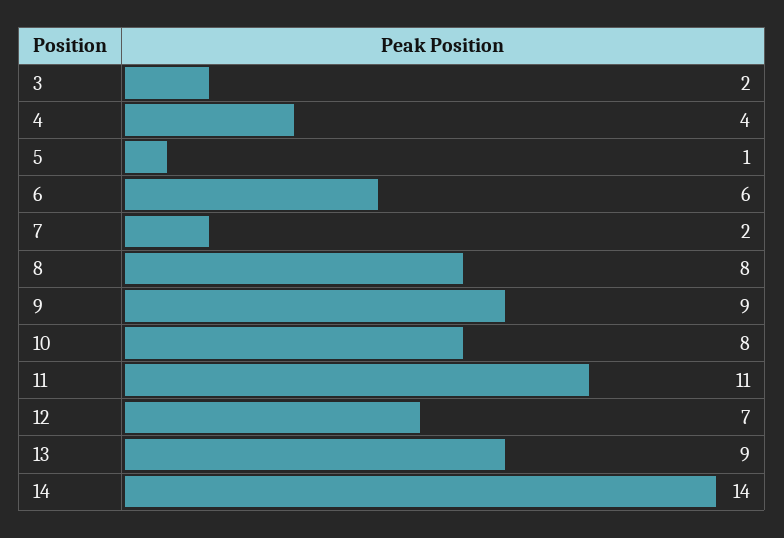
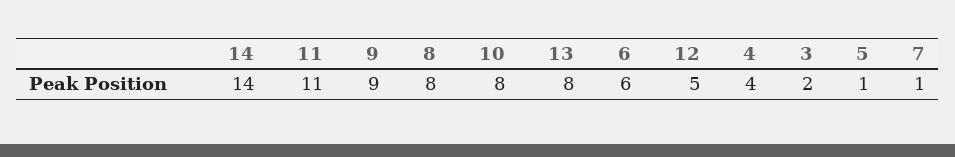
  {
    "3": 2,
    "4": 4,
    "5": 1,
    "6": 6,
-   "7": 2,
+   "7": 1,
    "8": 8,
    "9": 9,
    "10": 8,
    "11": 11,
-   "12": 7,
+   "12": 5,
-   "13": 9,
+   "13": 8,
    "14": 14
  }

